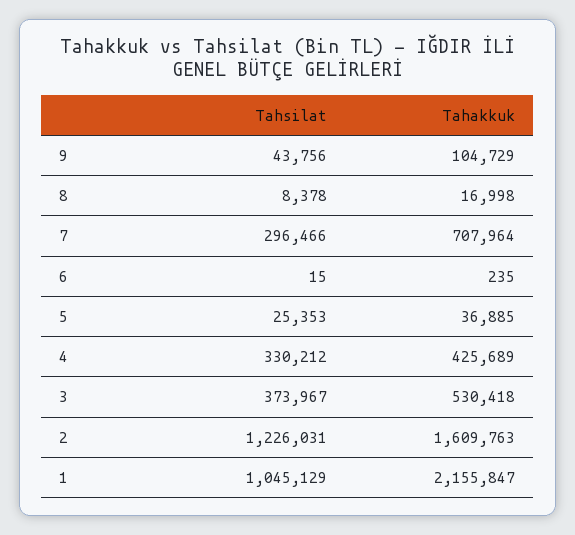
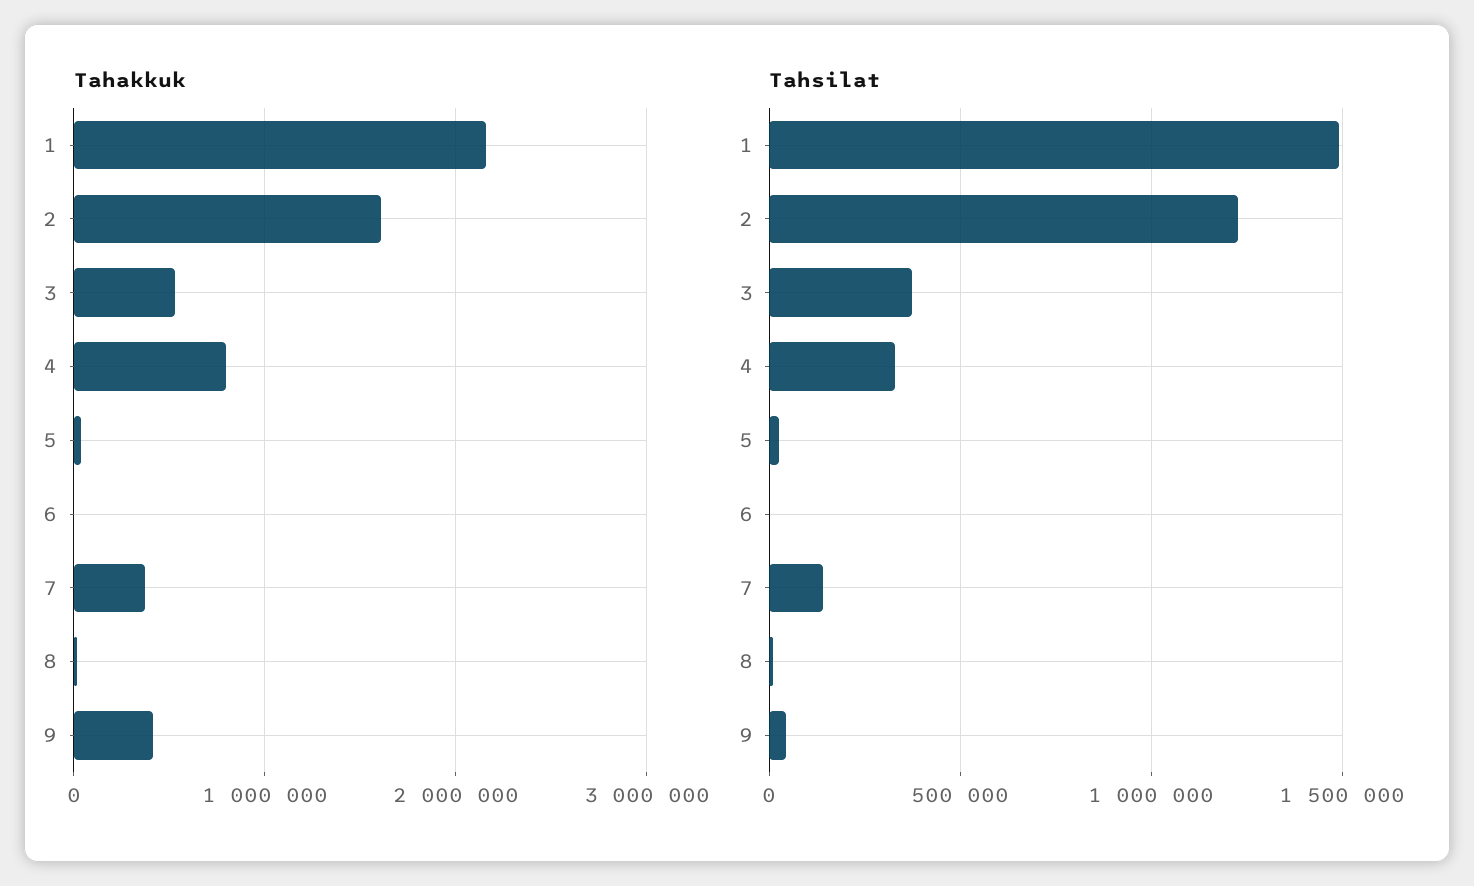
  {
    "Tahsilat": {
      "9": 43756,
      "8": 8378,
-     "7": 296466,
+     "7": 150000,
      "6": 15,
      "5": 25353,
      "4": 330212,
      "3": 373967,
      "2": 1226031,
-     "1": 1045129
+     "1": 1500000
    },
    "Tahakkuk": {
-     "9": 104729,
+     "9": 400000,
      "8": 16998,
-     "7": 707964,
+     "7": 400000,
      "6": 235,
      "5": 36885,
-     "4": 425689,
+     "4": 800000,
      "3": 530418,
      "2": 1609763,
      "1": 2155847
    }
  }

